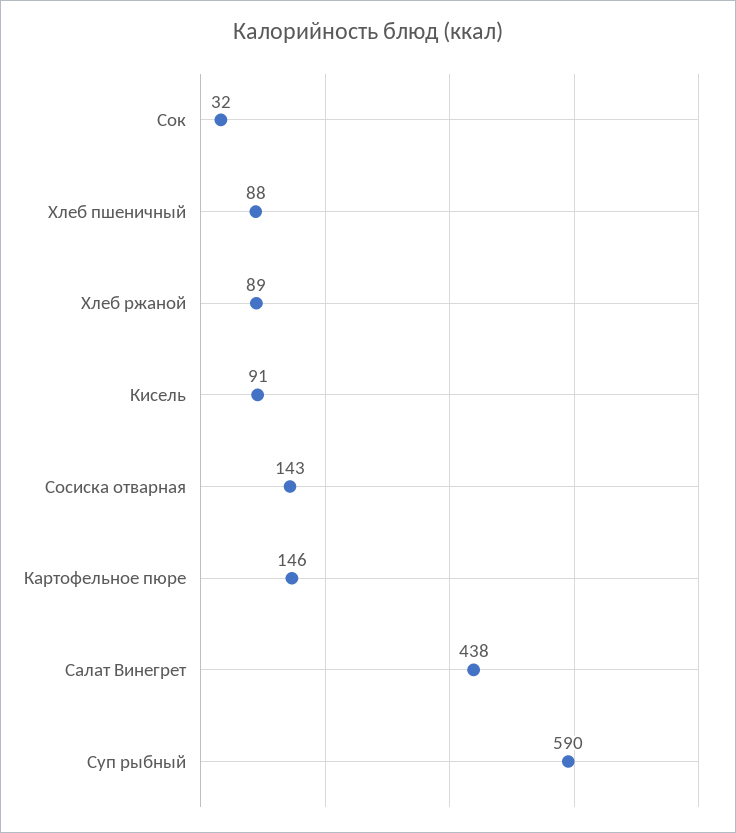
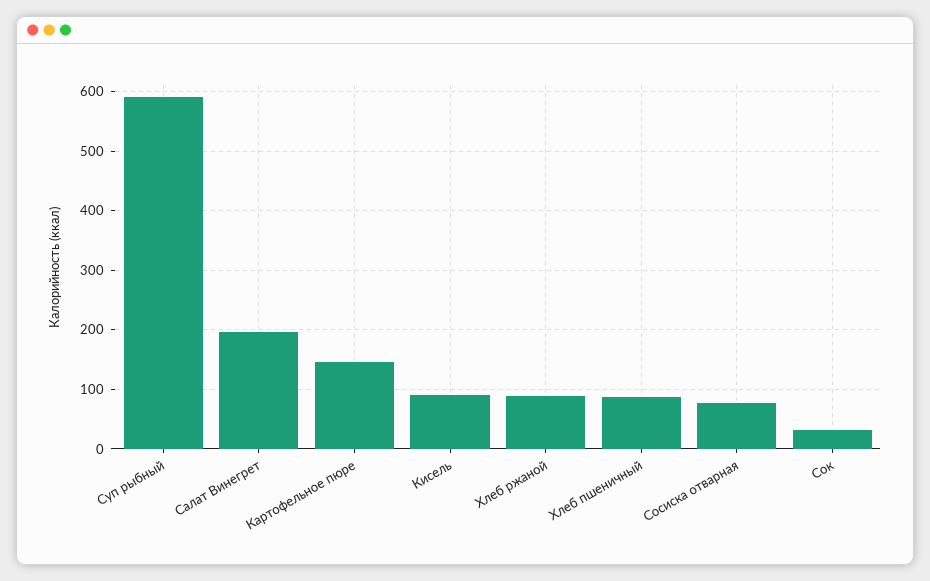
  {
    "Сок": 32,
    "Хлеб пшеничный": 88,
    "Хлеб ржаной": 89,
    "Кисель": 91,
-   "Сосиска отварная": 143,
+   "Сосиска отварная": 80,
    "Картофельное пюре": 146,
-   "Салат Винегрет": 438,
+   "Салат Винегрет": 200,
    "Суп рыбный": 590
  }

